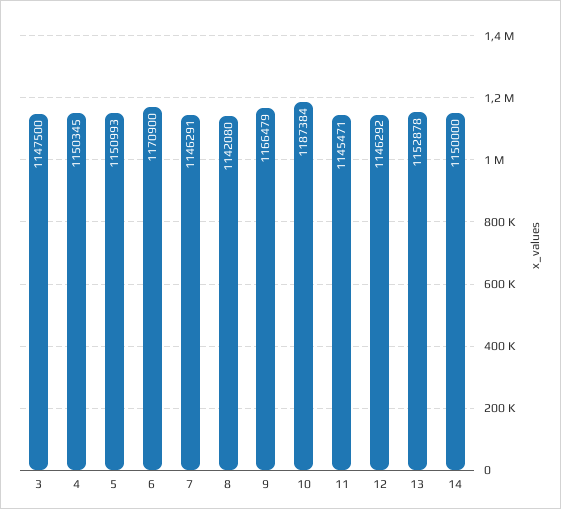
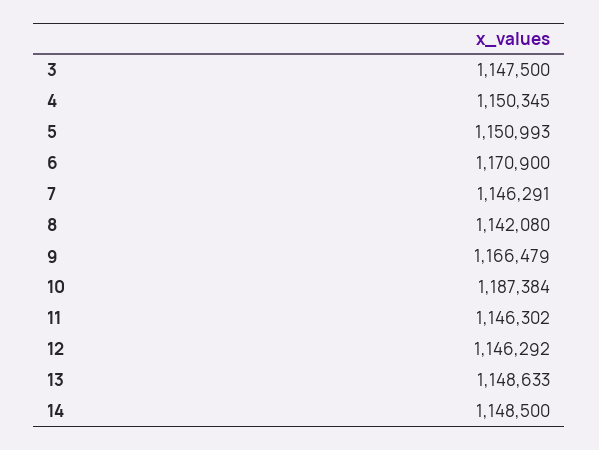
  {
    "3": 1147500,
    "4": 1150345,
    "5": 1150993,
    "6": 1170900,
    "7": 1146291,
    "8": 1142080,
    "9": 1166479,
    "10": 1187384,
-   "11": 1145471,
+   "11": 1146302,
    "12": 1146292,
-   "13": 1152878,
+   "13": 1148633,
-   "14": 1150000
+   "14": 1148500
  }

